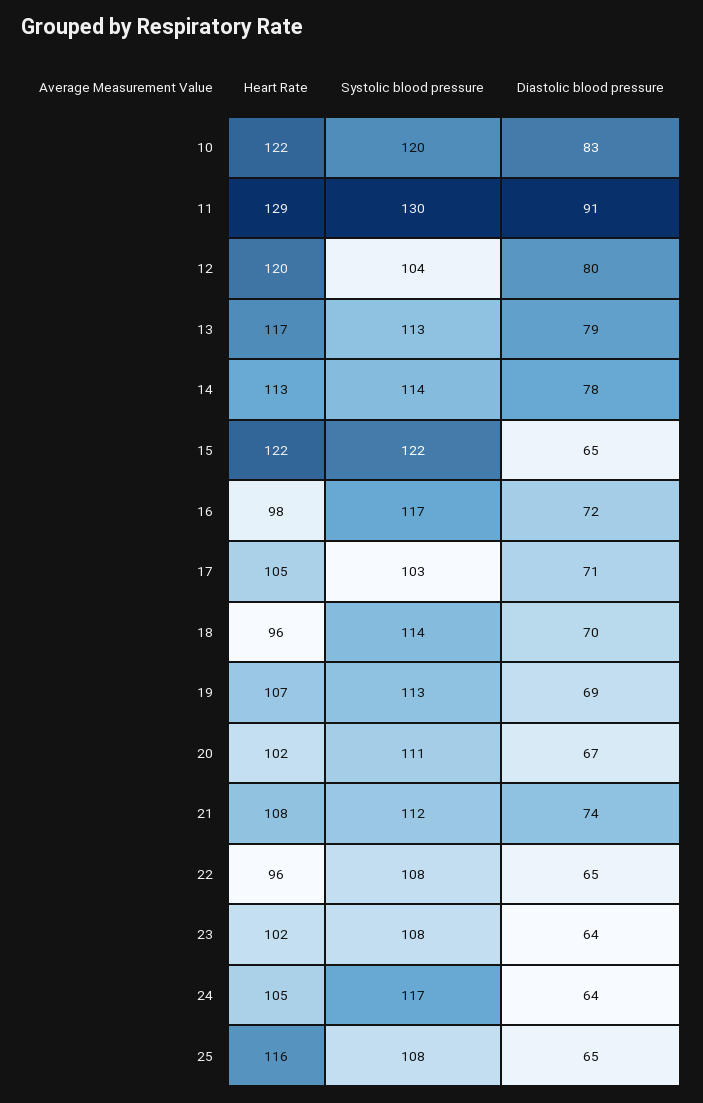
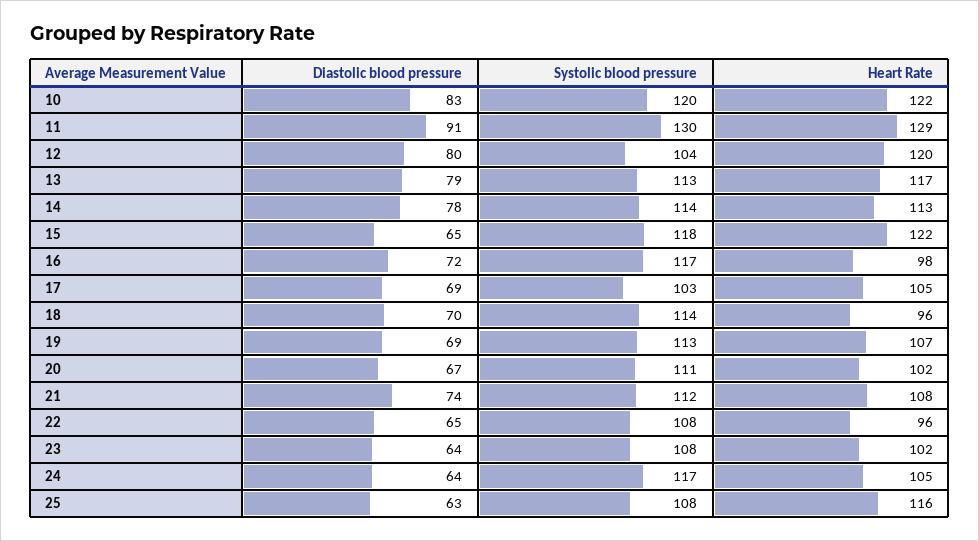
  {
    "Heart Rate": {
      "10": 122,
      "11": 129,
      "12": 120,
      "13": 117,
      "14": 113,
      "15": 122,
      "16": 98,
      "17": 105,
      "18": 96,
      "19": 107,
      "20": 102,
      "21": 108,
      "22": 96,
      "23": 102,
      "24": 105,
      "25": 116
    },
    "Systolic blood pressure": {
      "10": 120,
      "11": 130,
      "12": 104,
      "13": 113,
      "14": 114,
-     "15": 122,
+     "15": 118,
      "16": 117,
      "17": 103,
      "18": 114,
      "19": 113,
      "20": 111,
      "21": 112,
      "22": 108,
      "23": 108,
      "24": 117,
      "25": 108
    },
    "Diastolic blood pressure": {
      "10": 83,
      "11": 91,
      "12": 80,
      "13": 79,
      "14": 78,
      "15": 65,
      "16": 72,
-     "17": 71,
+     "17": 69,
      "18": 70,
      "19": 69,
      "20": 67,
      "21": 74,
      "22": 65,
      "23": 64,
      "24": 64,
-     "25": 65
+     "25": 63
    }
  }

